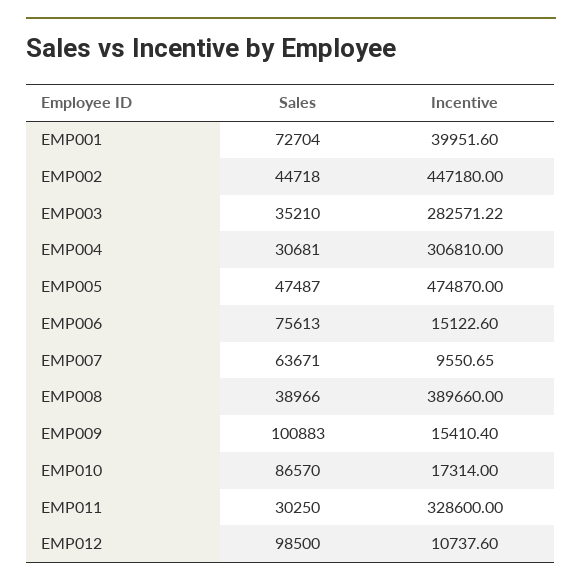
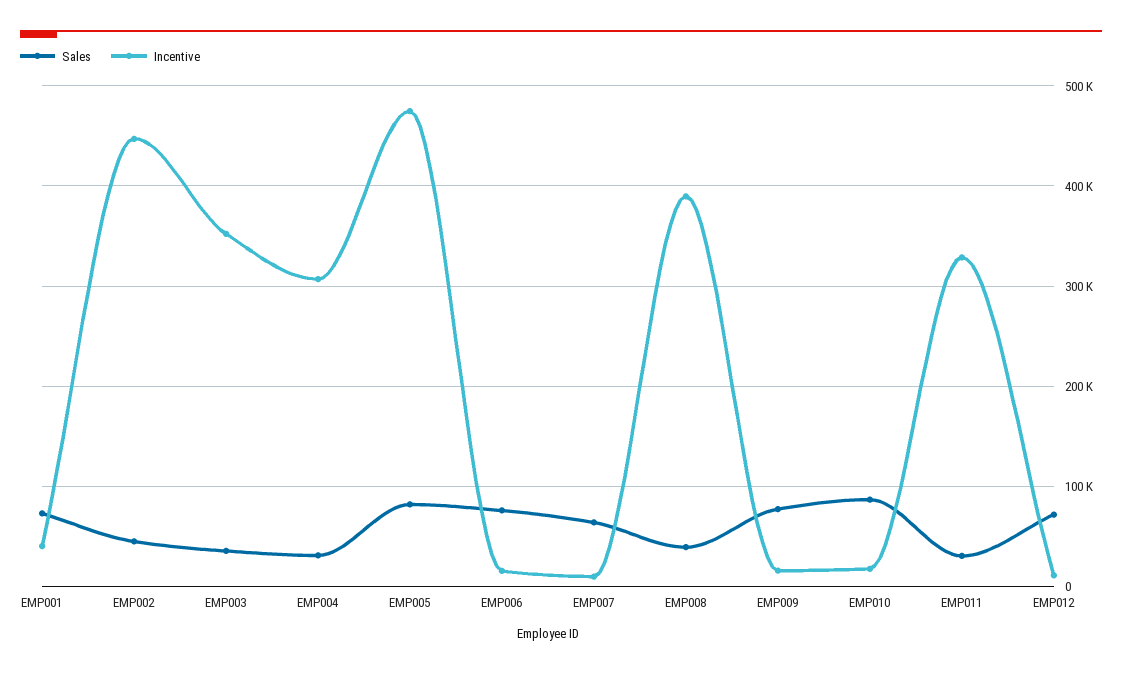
  {
    "Sales": {
      "EMP001": 72704,
      "EMP002": 44718,
      "EMP003": 35210,
      "EMP004": 30681,
-     "EMP005": 47487,
+     "EMP005": 80000,
      "EMP006": 75613,
      "EMP007": 63671,
      "EMP008": 38966,
-     "EMP009": 100883,
+     "EMP009": 80000,
      "EMP010": 86570,
      "EMP011": 30250,
-     "EMP012": 98500
+     "EMP012": 70000
    },
    "Incentive": {
      "EMP001": 39951.6,
      "EMP002": 447180,
-     "EMP003": 282571.22,
+     "EMP003": 350000,
      "EMP004": 306810,
      "EMP005": 474870,
      "EMP006": 15122.6,
      "EMP007": 9550.65,
      "EMP008": 389660,
      "EMP009": 15410.4,
      "EMP010": 17314,
      "EMP011": 328600,
      "EMP012": 10737.6
    }
  }

